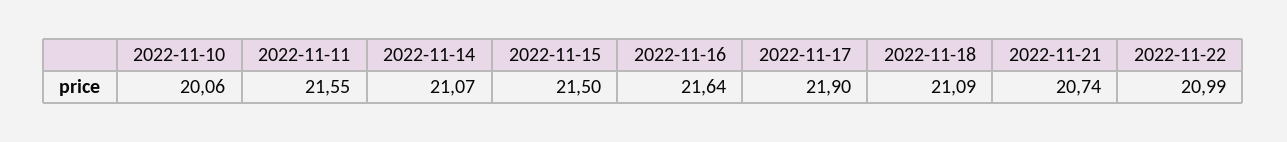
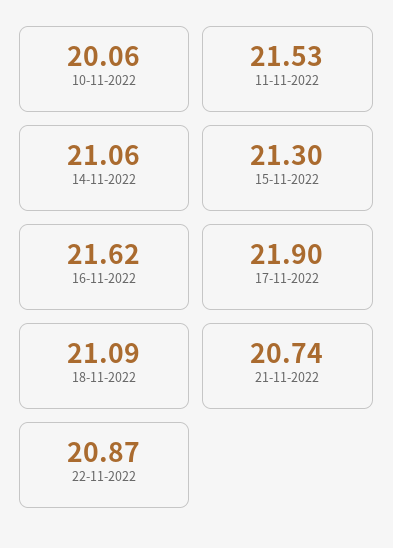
  {
    "2022-11-10": 20.06,
-   "2022-11-11": 21.55,
+   "2022-11-11": 21.53,
-   "2022-11-14": 21.07,
+   "2022-11-14": 21.06,
-   "2022-11-15": 21.5,
+   "2022-11-15": 21.3,
-   "2022-11-16": 21.64,
+   "2022-11-16": 21.62,
    "2022-11-17": 21.9,
    "2022-11-18": 21.09,
    "2022-11-21": 20.74,
-   "2022-11-22": 20.99
+   "2022-11-22": 20.87
  }

